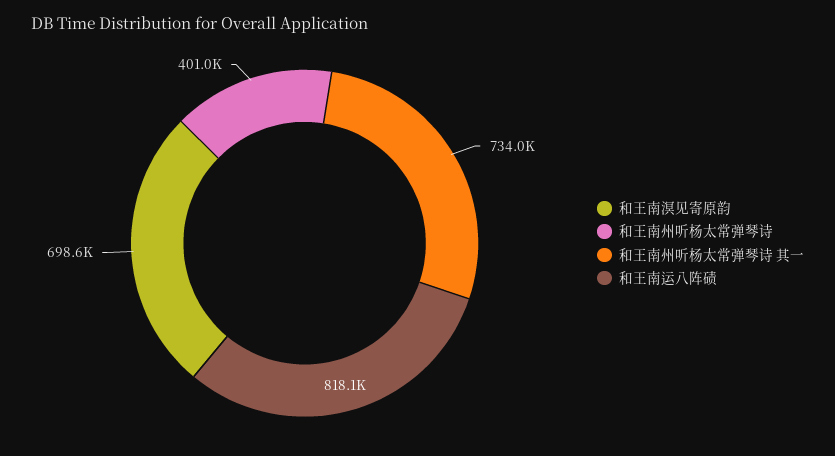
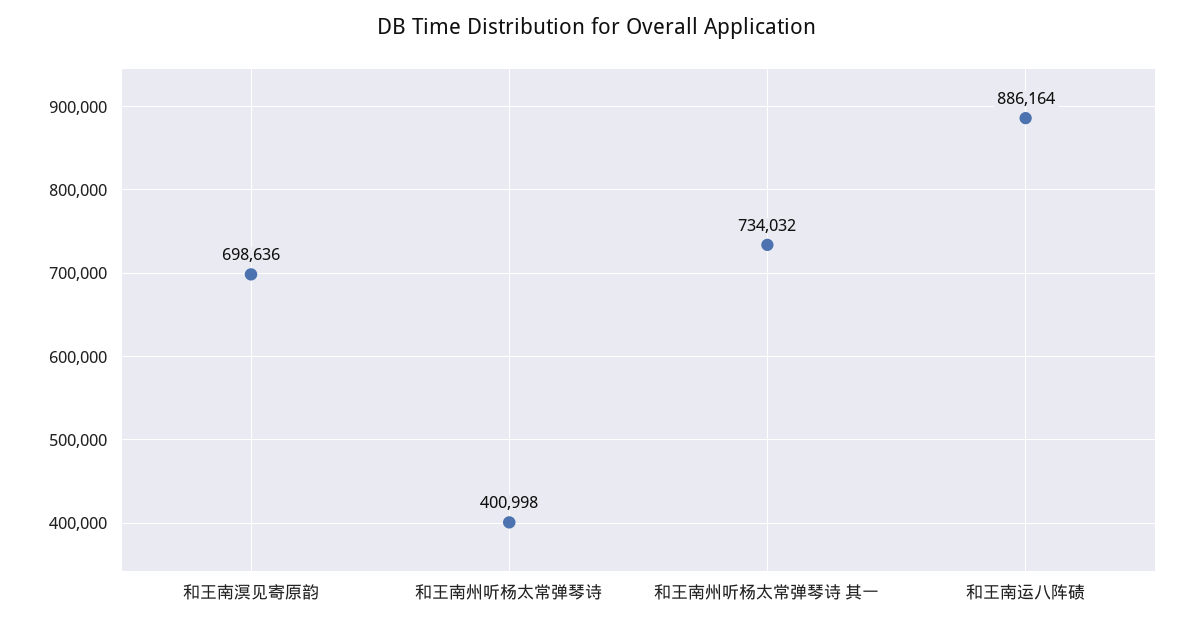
  {
    "和王南溟见寄原韵": 698636,
    "和王南州听杨太常弹琴诗": 400998,
    "和王南州听杨太常弹琴诗 其一": 734032,
-   "和王南运八阵碛": 818100
+   "和王南运八阵碛": 886164
  }

